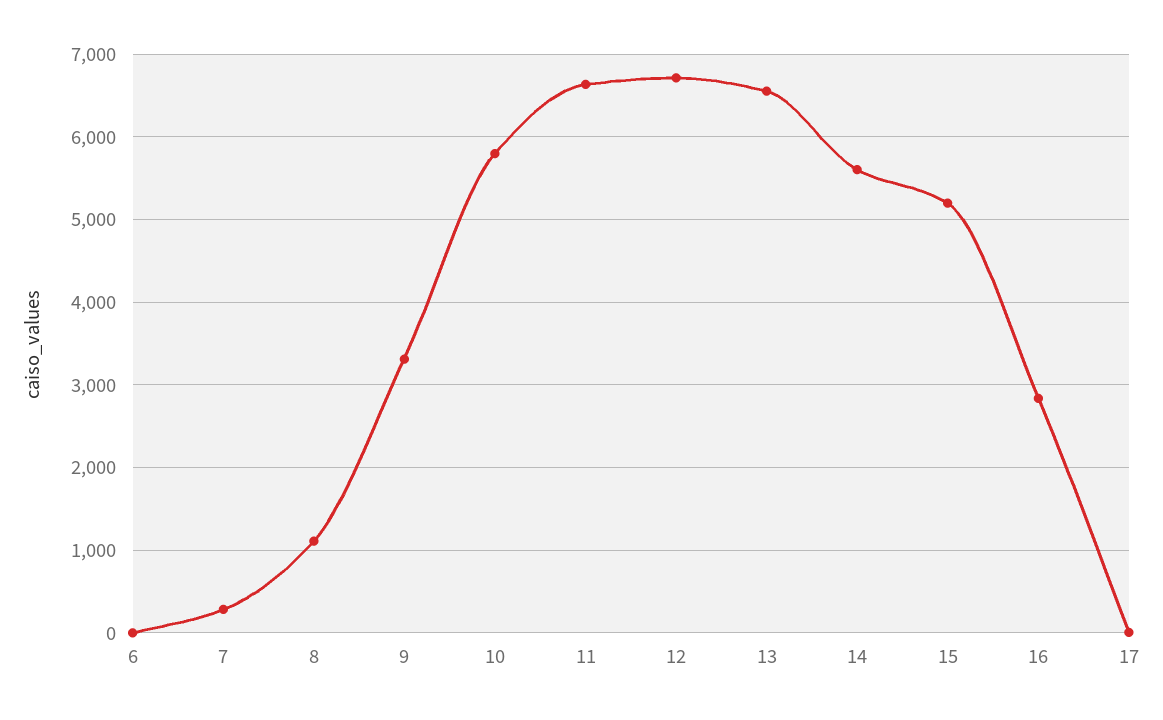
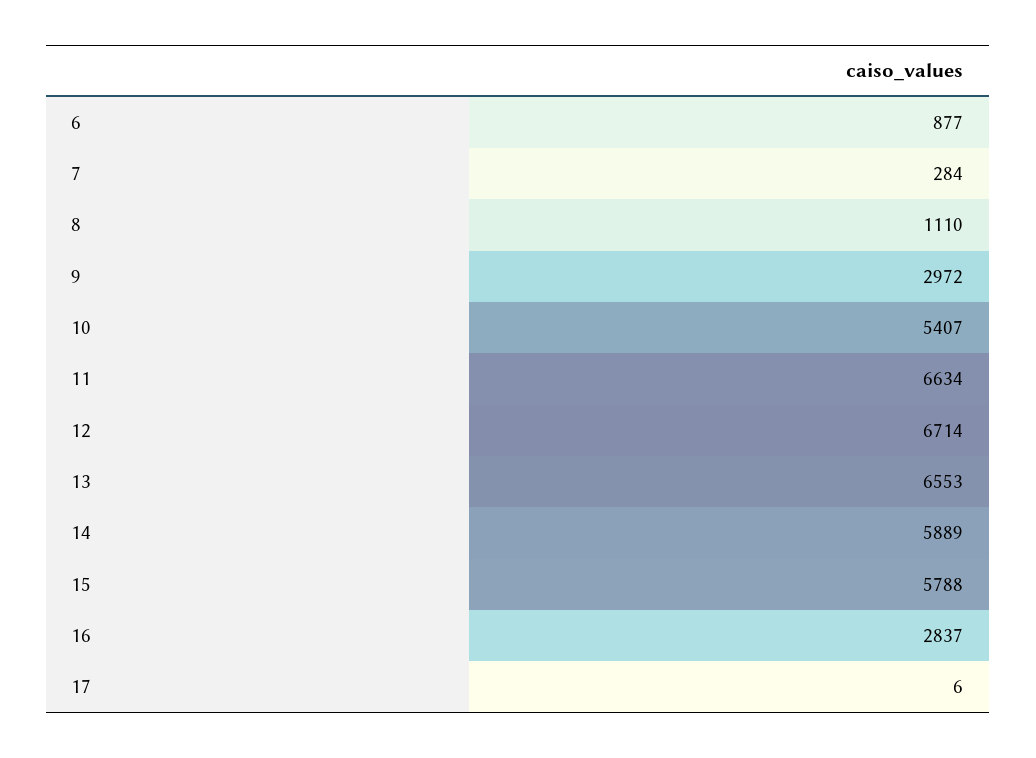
  {
-   "6": 0,
+   "6": 877,
    "7": 284,
    "8": 1110,
-   "9": 3300,
+   "9": 2972,
-   "10": 5800,
+   "10": 5407,
    "11": 6634,
    "12": 6714,
    "13": 6553,
-   "14": 5600,
+   "14": 5889,
-   "15": 5200,
+   "15": 5788,
    "16": 2837,
    "17": 6
  }

